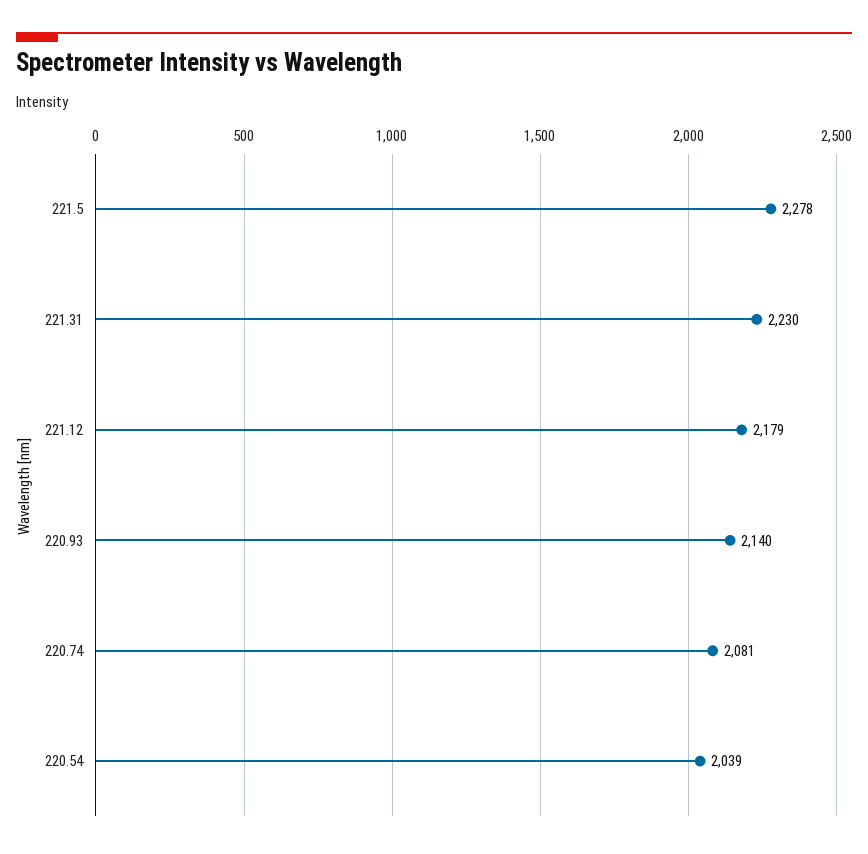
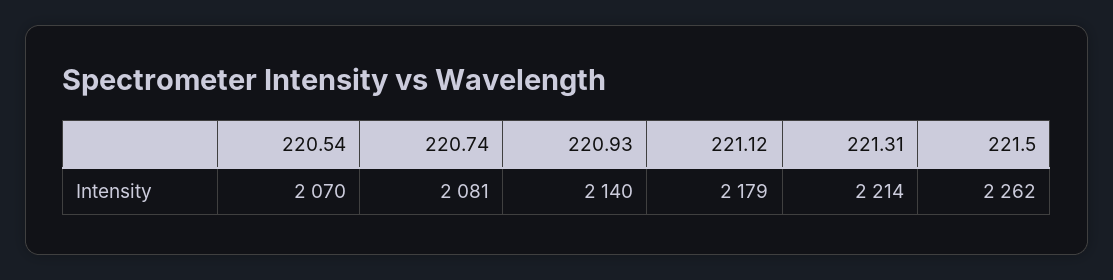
  {
-   "221.5": 2278,
+   "221.5": 2262,
-   "221.31": 2230,
+   "221.31": 2214,
    "221.12": 2179,
    "220.93": 2140,
    "220.74": 2081,
-   "220.54": 2039
+   "220.54": 2070
  }

